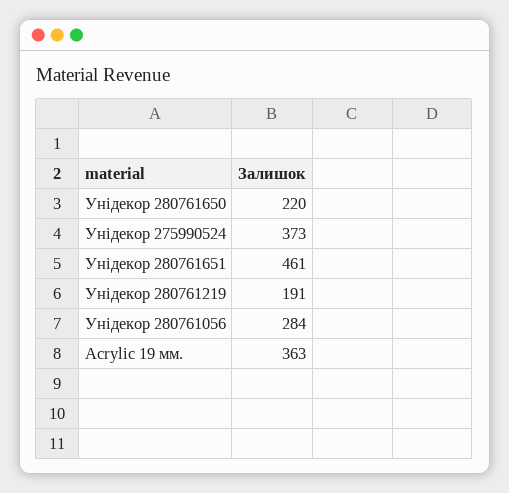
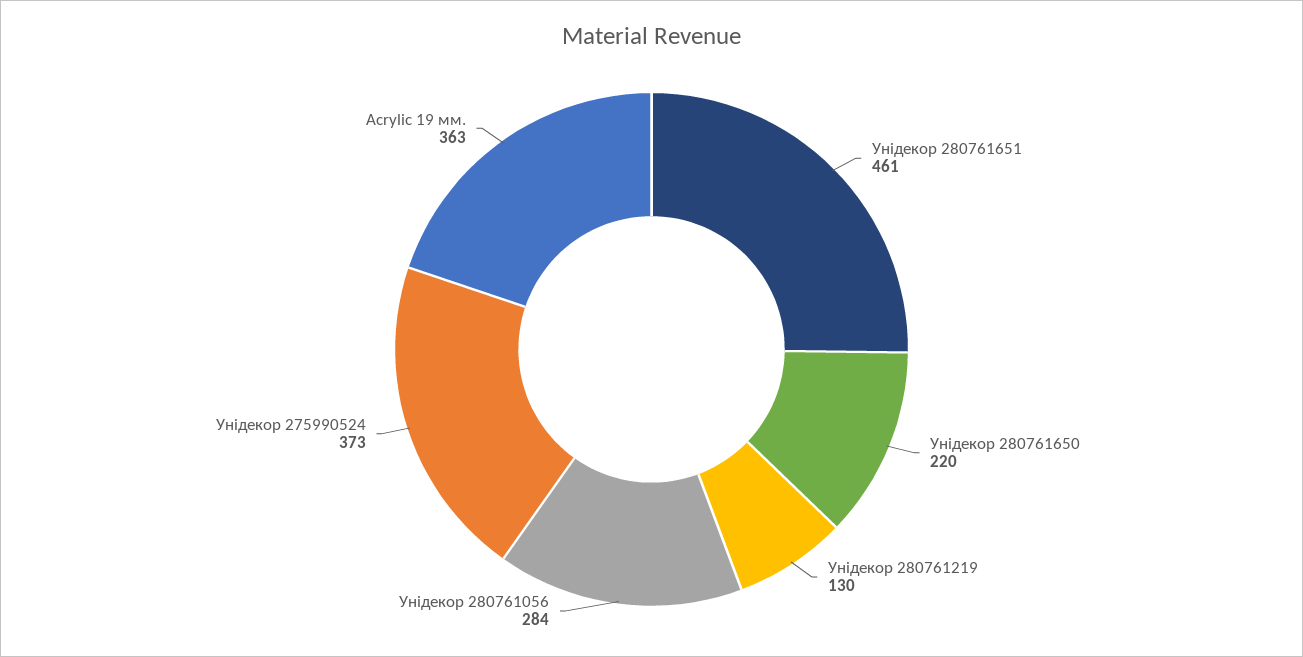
  {
    "Унідекор 280761650": 220,
    "Унідекор 275990524": 373,
    "Унідекор 280761651": 461,
-   "Унідекор 280761219": 191,
+   "Унідекор 280761219": 130,
    "Унідекор 280761056": 284,
    "Acrylic 19 мм.": 363
  }

